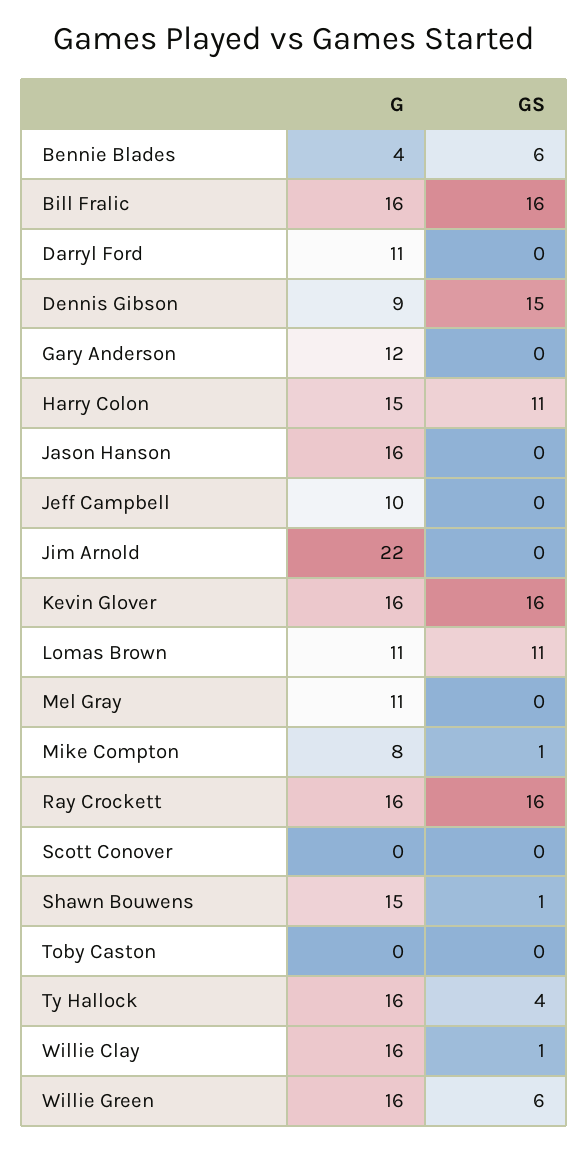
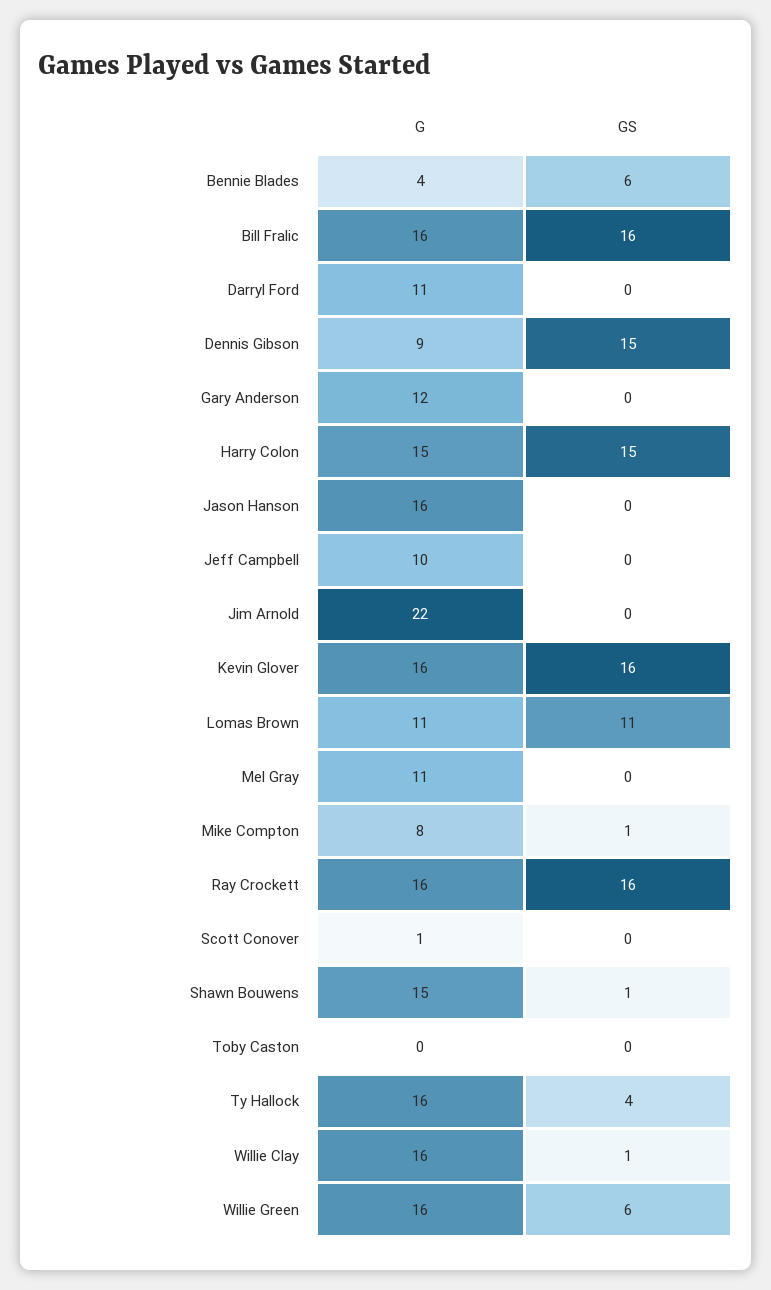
  {
    "G": {
      "Bennie Blades": 4,
      "Bill Fralic": 16,
      "Darryl Ford": 11,
      "Dennis Gibson": 9,
      "Gary Anderson": 12,
      "Harry Colon": 15,
      "Jason Hanson": 16,
      "Jeff Campbell": 10,
      "Jim Arnold": 22,
      "Kevin Glover": 16,
      "Lomas Brown": 11,
      "Mel Gray": 11,
      "Mike Compton": 8,
      "Ray Crockett": 16,
-     "Scott Conover": 0,
+     "Scott Conover": 1,
      "Shawn Bouwens": 15,
      "Toby Caston": 0,
      "Ty Hallock": 16,
      "Willie Clay": 16,
      "Willie Green": 16
    },
    "GS": {
      "Bennie Blades": 6,
      "Bill Fralic": 16,
      "Darryl Ford": 0,
      "Dennis Gibson": 15,
      "Gary Anderson": 0,
-     "Harry Colon": 11,
+     "Harry Colon": 15,
      "Jason Hanson": 0,
      "Jeff Campbell": 0,
      "Jim Arnold": 0,
      "Kevin Glover": 16,
      "Lomas Brown": 11,
      "Mel Gray": 0,
      "Mike Compton": 1,
      "Ray Crockett": 16,
      "Scott Conover": 0,
      "Shawn Bouwens": 1,
      "Toby Caston": 0,
      "Ty Hallock": 4,
      "Willie Clay": 1,
      "Willie Green": 6
    }
  }

